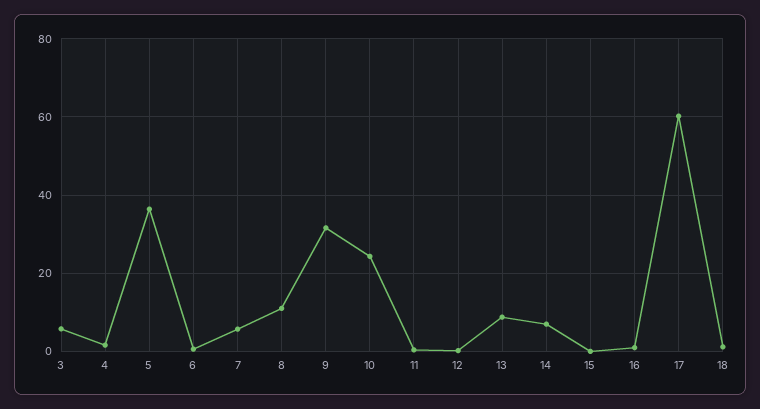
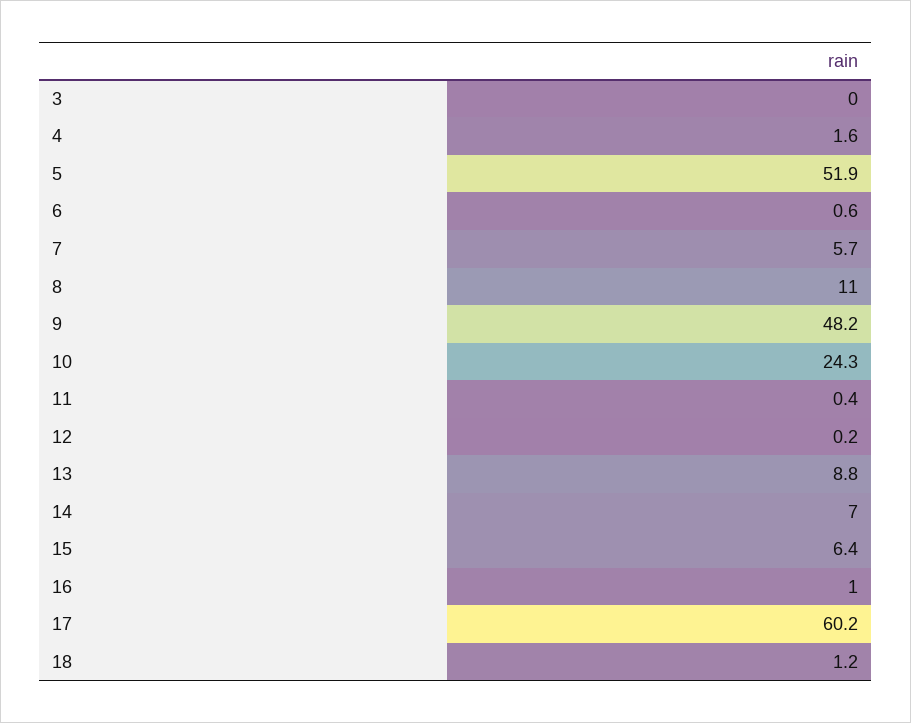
  {
-   "3": 6,
+   "3": 0,
    "4": 1.6,
-   "5": 36,
+   "5": 51.9,
    "6": 0.6,
    "7": 5.7,
    "8": 11,
-   "9": 32,
+   "9": 48.2,
    "10": 24.3,
    "11": 0.4,
    "12": 0.2,
    "13": 8.8,
    "14": 7,
-   "15": 0,
+   "15": 6.4,
    "16": 1,
    "17": 60.2,
    "18": 1.2
  }

